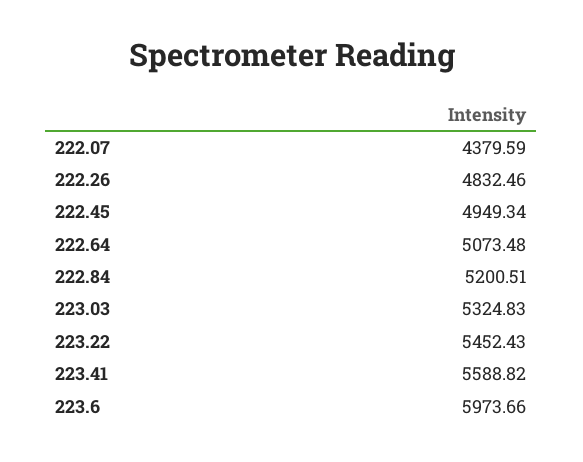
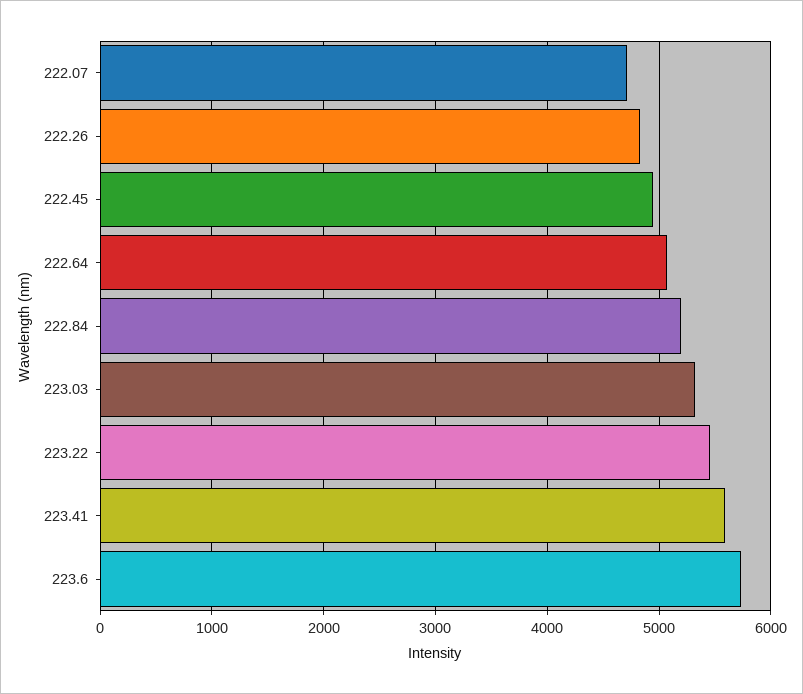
  {
-   "222.07": 4379.59,
+   "222.07": 4700,
    "222.26": 4832.46,
    "222.45": 4949.34,
    "222.64": 5073.48,
    "222.84": 5200.51,
    "223.03": 5324.83,
    "223.22": 5452.43,
    "223.41": 5588.82,
-   "223.6": 5973.66
+   "223.6": 5700
  }

